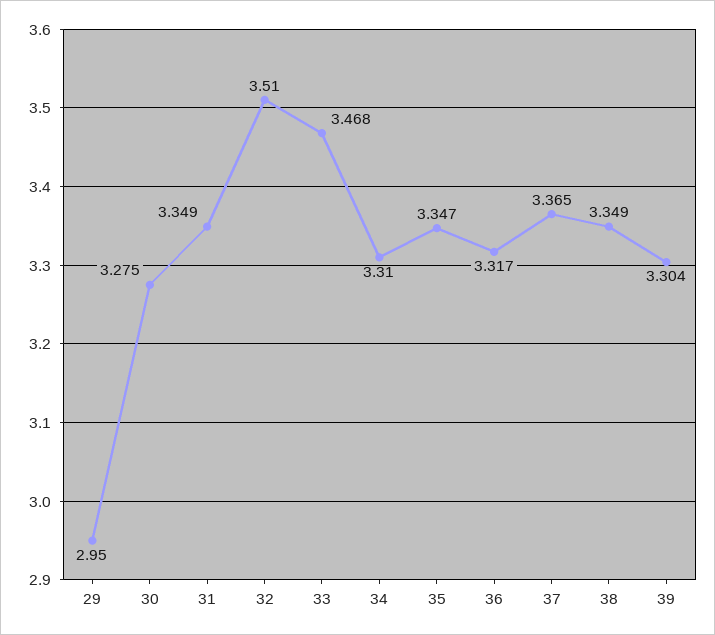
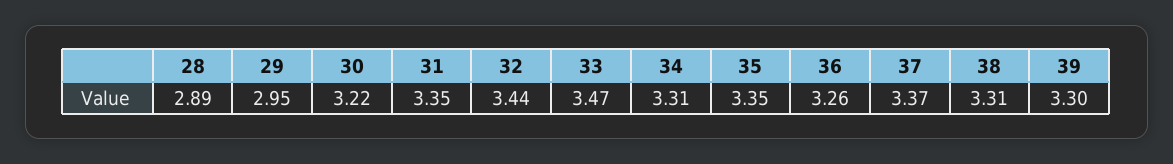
  {
    "29": 2.95,
-   "30": 3.275,
+   "30": 3.22,
    "31": 3.349,
-   "32": 3.51,
+   "32": 3.44,
    "33": 3.468,
    "34": 3.31,
    "35": 3.347,
-   "36": 3.317,
+   "36": 3.26,
    "37": 3.365,
-   "38": 3.349,
+   "38": 3.31,
-   "39": 3.304
+   "39": 3.304,
+   "28": 2.89
  }

